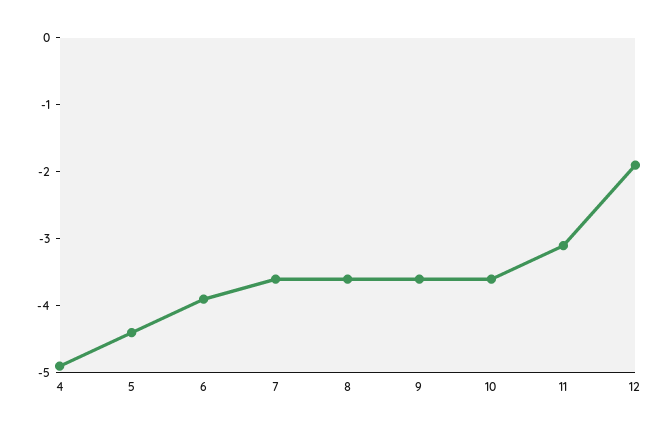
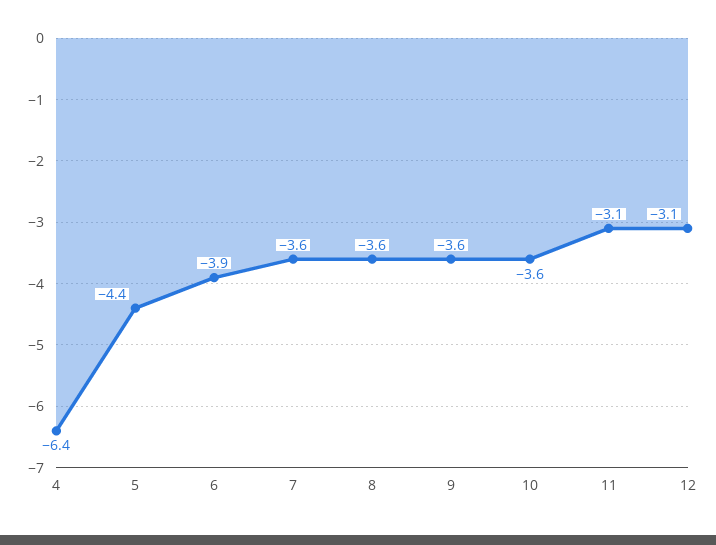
  {
-   "4": -5,
+   "4": -6.4,
    "5": -4.4,
    "6": -3.9,
    "7": -3.6,
    "8": -3.6,
    "9": -3.6,
    "10": -3.6,
    "11": -3.1,
-   "12": -2
+   "12": -3.1
  }

